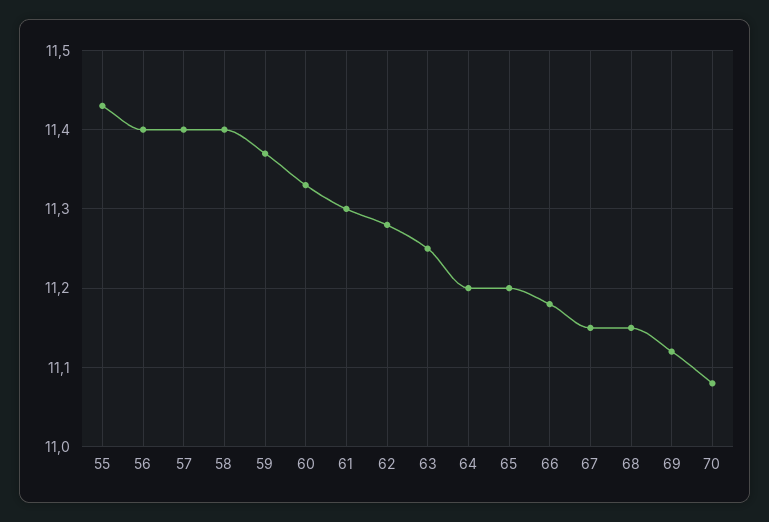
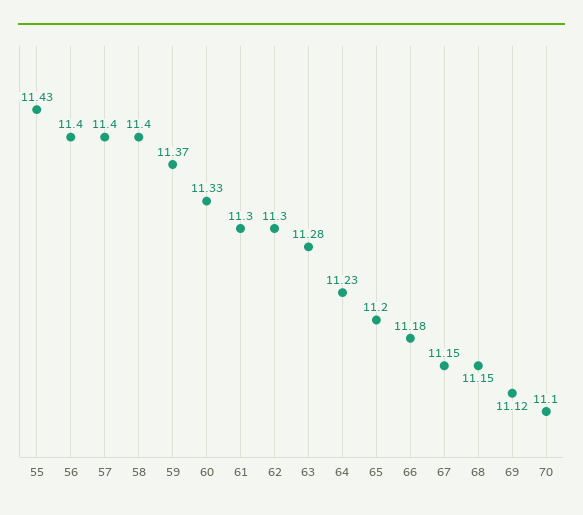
  {
    "55": 11.43,
    "56": 11.4,
    "57": 11.4,
    "58": 11.4,
    "59": 11.37,
    "60": 11.33,
    "61": 11.3,
-   "62": 11.28,
+   "62": 11.3,
-   "63": 11.25,
+   "63": 11.28,
-   "64": 11.2,
+   "64": 11.23,
    "65": 11.2,
    "66": 11.18,
    "67": 11.15,
    "68": 11.15,
    "69": 11.12,
-   "70": 11.08
+   "70": 11.1
  }

